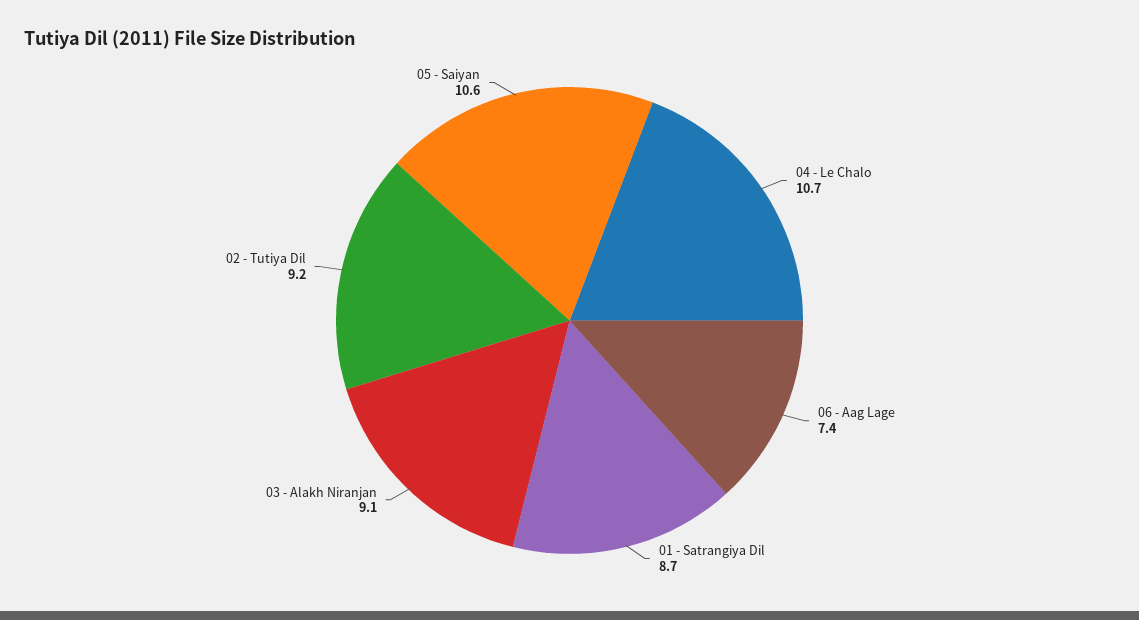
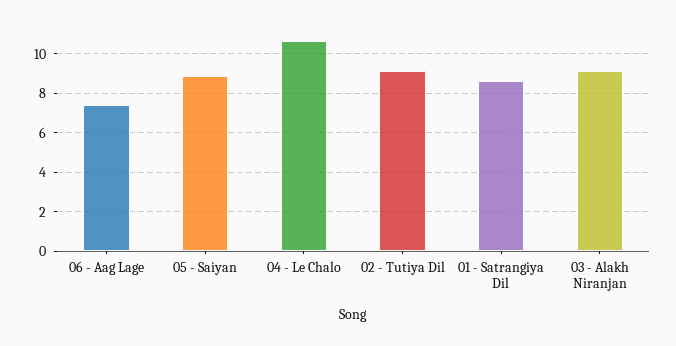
  {
    "04 - Le Chalo": 10.7,
    "06 - Aag Lage": 7.4,
    "01 - Satrangiya Dil": 8.7,
    "03 - Alakh Niranjan": 9.1,
    "02 - Tutiya Dil": 9.2,
-   "05 - Saiyan": 10.6
+   "05 - Saiyan": 9
  }

